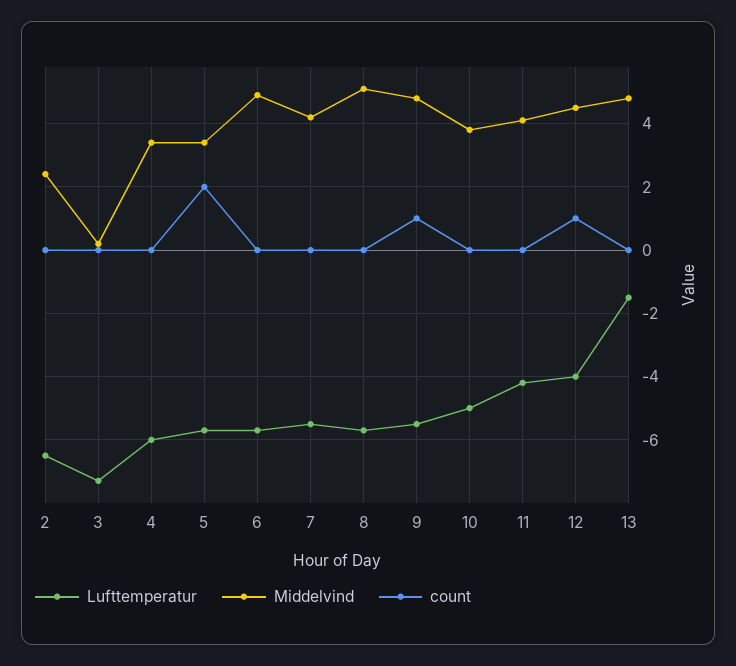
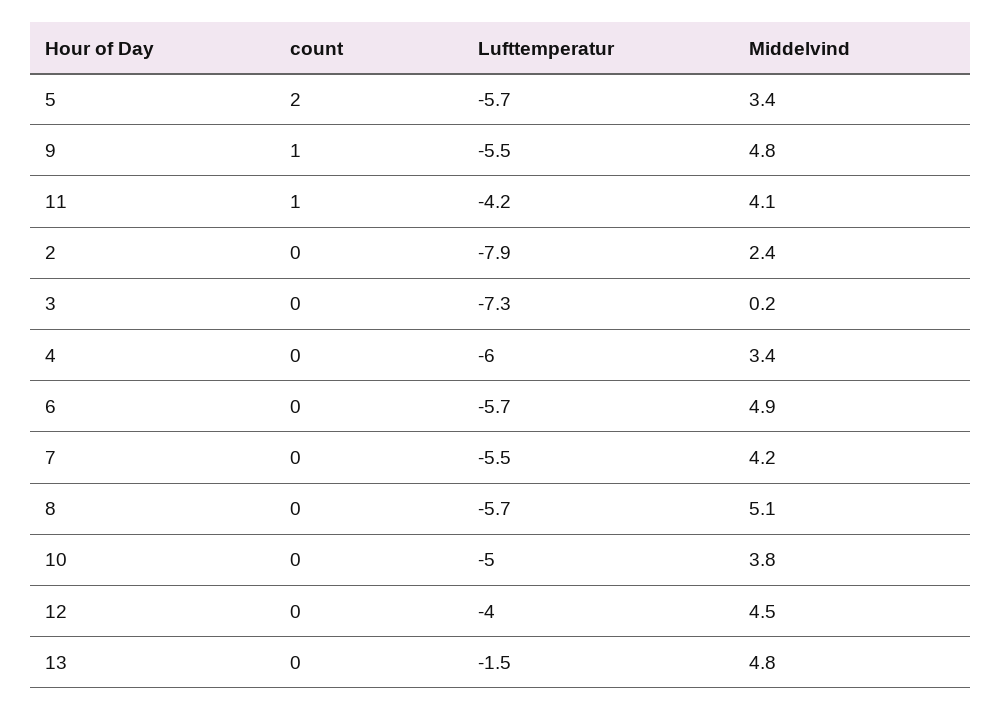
  {
    "Lufttemperatur": {
-     "2": -6.5,
+     "2": -7.9,
      "3": -7.3,
      "4": -6,
      "5": -5.7,
      "6": -5.7,
      "7": -5.5,
      "8": -5.7,
      "9": -5.5,
      "10": -5,
      "11": -4.2,
      "12": -4,
      "13": -1.5
    },
    "Middelvind": {
      "2": 2.4,
      "3": 0.2,
      "4": 3.4,
      "5": 3.4,
      "6": 4.9,
      "7": 4.2,
      "8": 5.1,
      "9": 4.8,
      "10": 3.8,
      "11": 4.1,
      "12": 4.5,
      "13": 4.8
    },
    "count": {
      "2": 0,
      "3": 0,
      "4": 0,
      "5": 2,
      "6": 0,
      "7": 0,
      "8": 0,
      "9": 1,
      "10": 0,
-     "11": 0,
+     "11": 1,
-     "12": 1,
+     "12": 0,
      "13": 0
    }
  }

